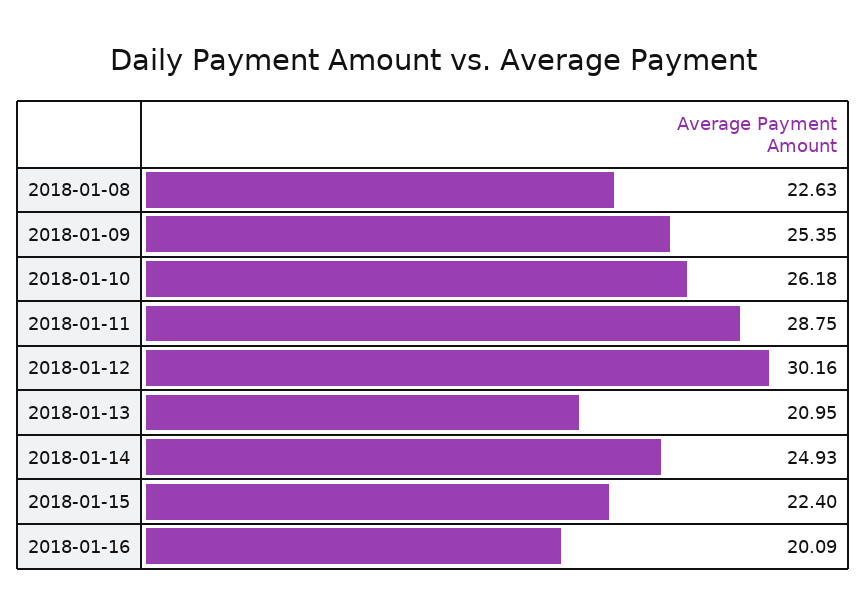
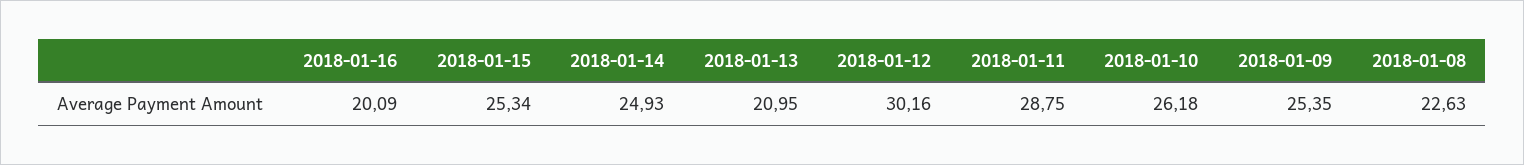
  {
    "2018-01-08": 22.63,
    "2018-01-09": 25.35,
    "2018-01-10": 26.18,
    "2018-01-11": 28.75,
    "2018-01-12": 30.16,
    "2018-01-13": 20.95,
    "2018-01-14": 24.93,
-   "2018-01-15": 22.4,
+   "2018-01-15": 25.34,
    "2018-01-16": 20.09
  }

